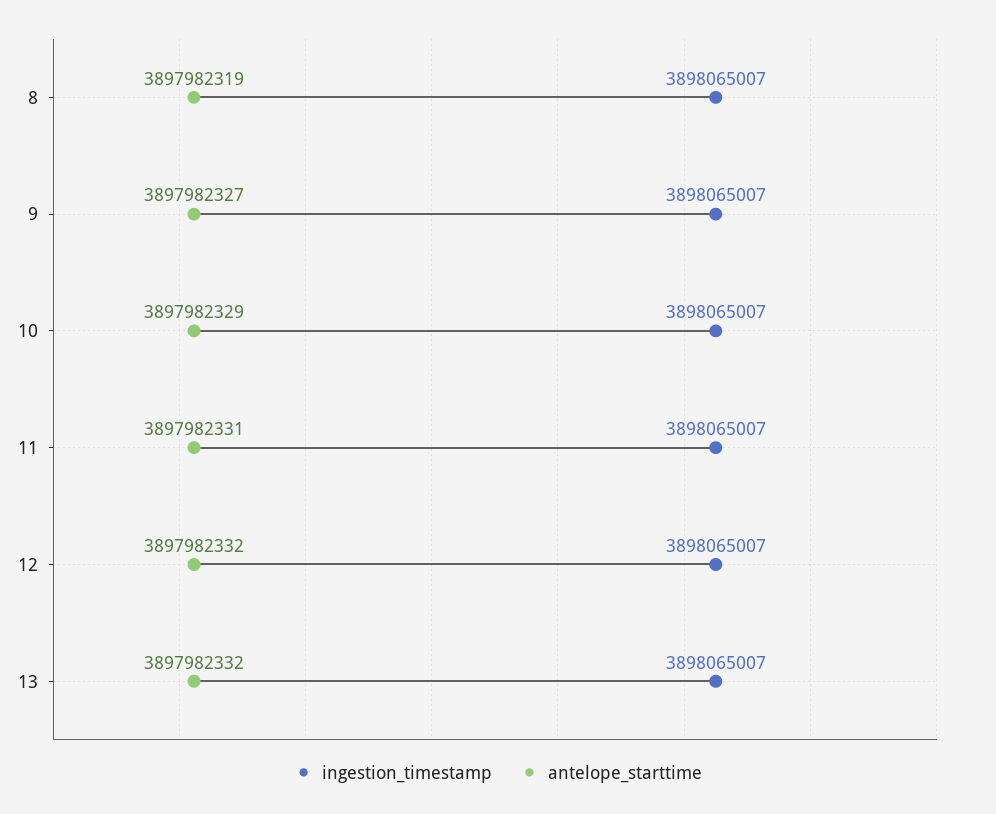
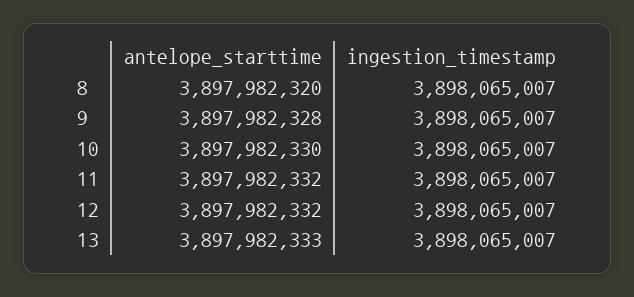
  {
    "ingestion_timestamp": {
      "8": 3898065007,
      "9": 3898065007,
      "10": 3898065007,
      "11": 3898065007,
      "12": 3898065007,
      "13": 3898065007
    },
    "antelope_starttime": {
-     "8": 3897982319,
+     "8": 3897982320,
-     "9": 3897982327,
+     "9": 3897982328,
-     "10": 3897982329,
+     "10": 3897982330,
-     "11": 3897982331,
+     "11": 3897982332,
      "12": 3897982332,
-     "13": 3897982332
+     "13": 3897982333
    }
  }

